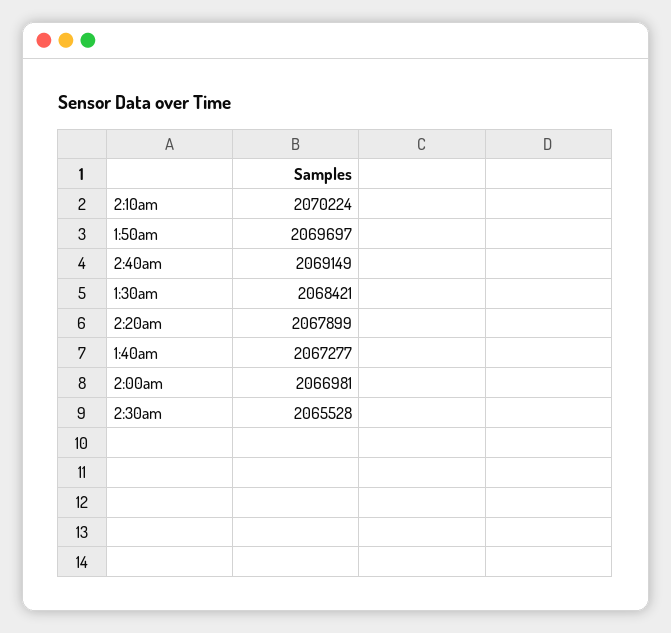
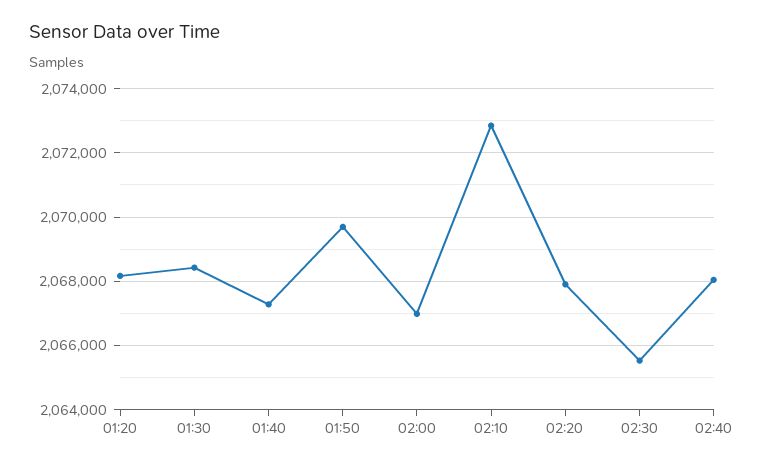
  {
-   "2:10am": 2070224,
+   "2:10am": 2072800,
    "1:50am": 2069697,
-   "2:40am": 2069149,
+   "2:40am": 2068000,
    "1:30am": 2068421,
    "2:20am": 2067899,
    "1:40am": 2067277,
    "2:00am": 2066981,
-   "2:30am": 2065528
+   "2:30am": 2065528,
+   "01:20": 2068200
  }

